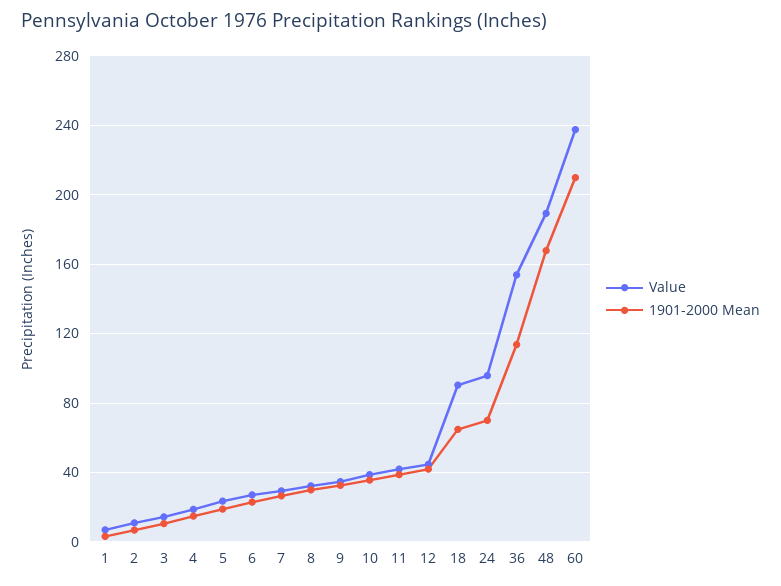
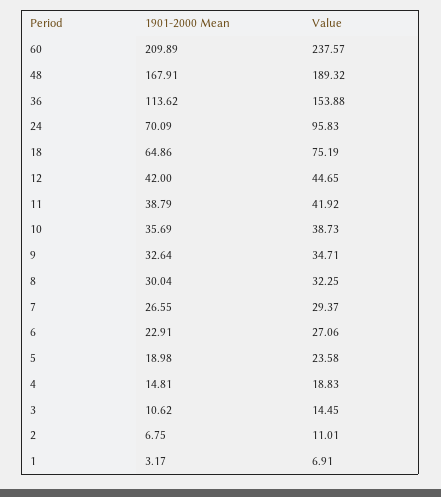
  {
    "Value": {
      "1": 6.91,
      "2": 11.01,
      "3": 14.45,
      "4": 18.83,
      "5": 23.58,
      "6": 27.06,
      "7": 29.37,
      "8": 32.25,
      "9": 34.71,
      "10": 38.73,
      "11": 41.92,
      "12": 44.65,
-     "18": 90,
+     "18": 75.19,
      "24": 95.83,
      "36": 153.88,
      "48": 189.32,
      "60": 237.57
    },
    "1901-2000 Mean": {
      "1": 3.17,
      "2": 6.75,
      "3": 10.62,
      "4": 14.81,
      "5": 18.98,
      "6": 22.91,
      "7": 26.55,
      "8": 30.04,
      "9": 32.64,
      "10": 35.69,
      "11": 38.79,
      "12": 42,
      "18": 64.86,
      "24": 70.09,
      "36": 113.62,
      "48": 167.91,
      "60": 209.89
    }
  }

